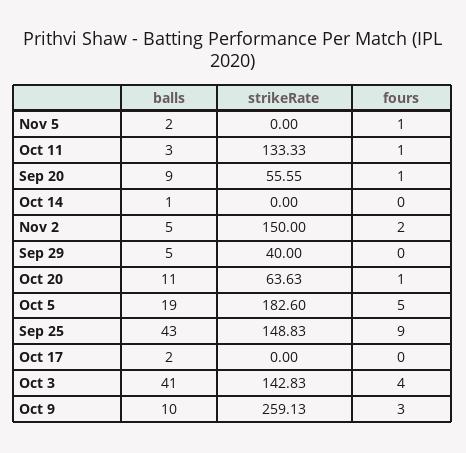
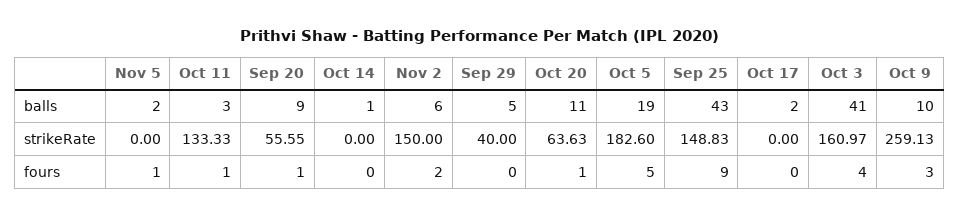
  {
    "balls": {
      "Nov 5": 2,
      "Oct 11": 3,
      "Sep 20": 9,
      "Oct 14": 1,
-     "Nov 2": 5,
+     "Nov 2": 6,
      "Sep 29": 5,
      "Oct 20": 11,
      "Oct 5": 19,
      "Sep 25": 43,
      "Oct 17": 2,
      "Oct 3": 41,
      "Oct 9": 10
    },
    "strikeRate": {
      "Nov 5": 0,
      "Oct 11": 133.33,
      "Sep 20": 55.55,
      "Oct 14": 0,
      "Nov 2": 150,
      "Sep 29": 40,
      "Oct 20": 63.63,
      "Oct 5": 182.6,
      "Sep 25": 148.83,
      "Oct 17": 0,
-     "Oct 3": 142.83,
+     "Oct 3": 160.97,
      "Oct 9": 259.13
    },
    "fours": {
      "Nov 5": 1,
      "Oct 11": 1,
      "Sep 20": 1,
      "Oct 14": 0,
      "Nov 2": 2,
      "Sep 29": 0,
      "Oct 20": 1,
      "Oct 5": 5,
      "Sep 25": 9,
      "Oct 17": 0,
      "Oct 3": 4,
      "Oct 9": 3
    }
  }

